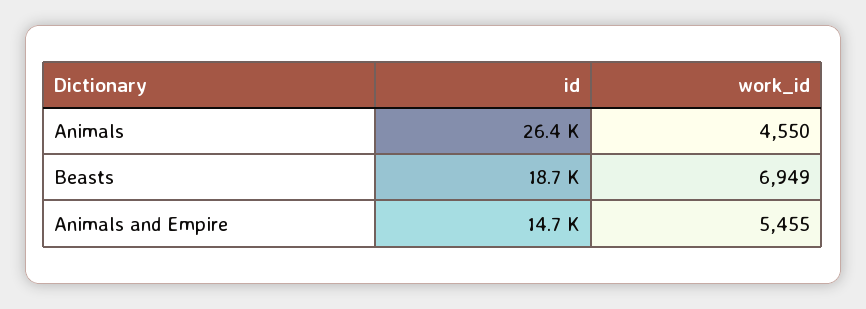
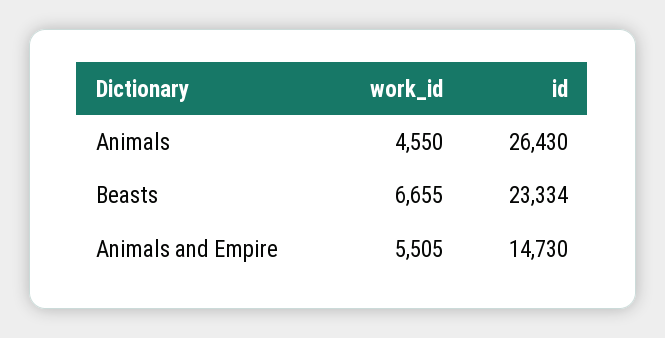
  {
    "id": {
      "Animals": 26430,
-     "Beasts": 18700,
+     "Beasts": 23334,
      "Animals and Empire": 14730
    },
    "work_id": {
      "Animals": 4550,
-     "Beasts": 6949,
+     "Beasts": 6655,
-     "Animals and Empire": 5455
+     "Animals and Empire": 5505
    }
  }

